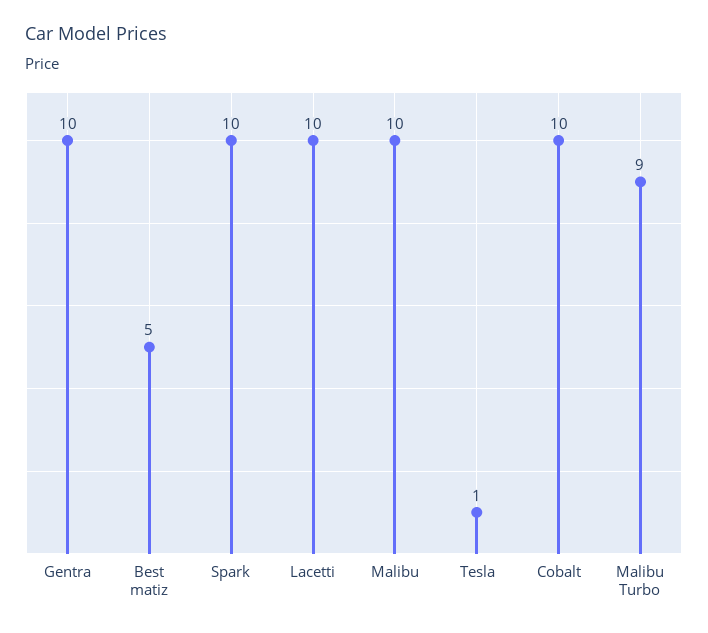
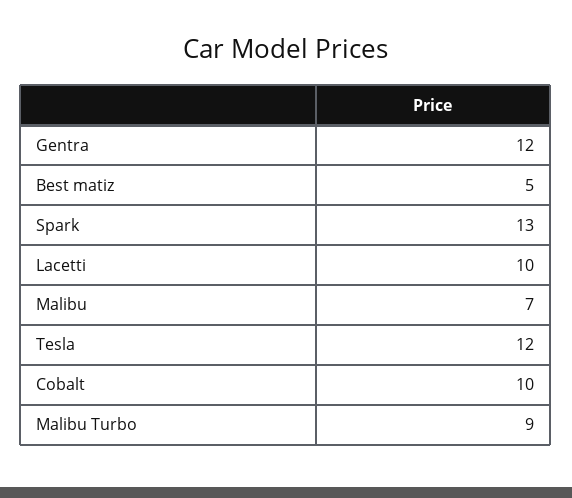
  {
-   "Gentra": 10,
+   "Gentra": 12,
    "Best matiz": 5,
-   "Spark": 10,
+   "Spark": 13,
    "Lacetti": 10,
-   "Malibu": 10,
+   "Malibu": 7,
-   "Tesla": 1,
+   "Tesla": 12,
    "Cobalt": 10,
    "Malibu Turbo": 9
  }

